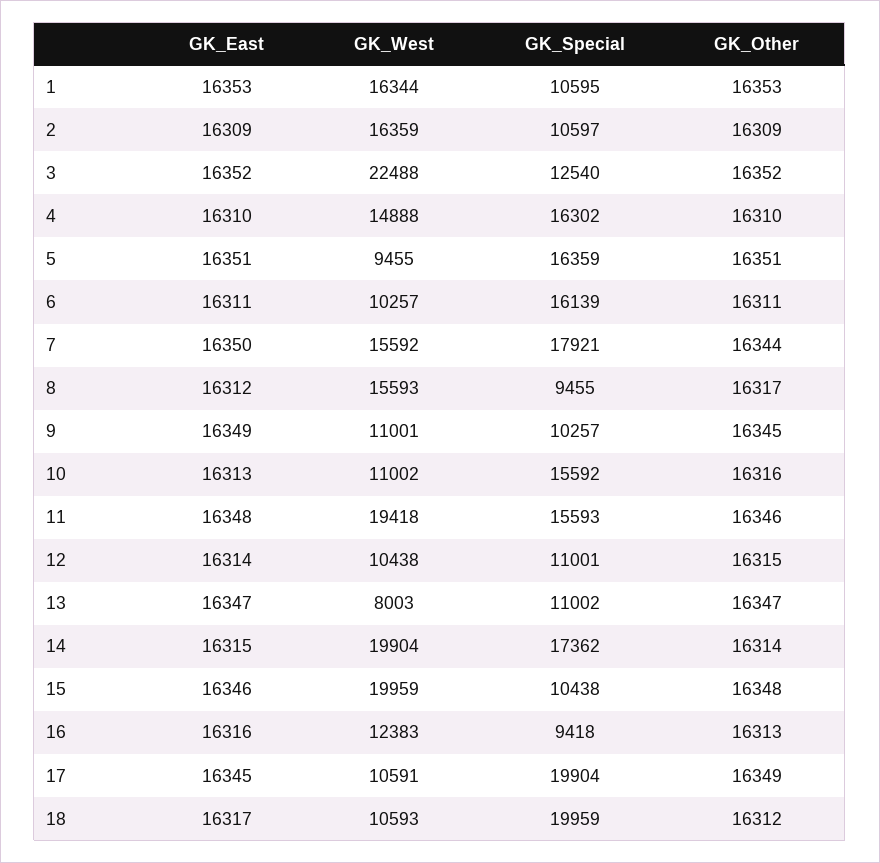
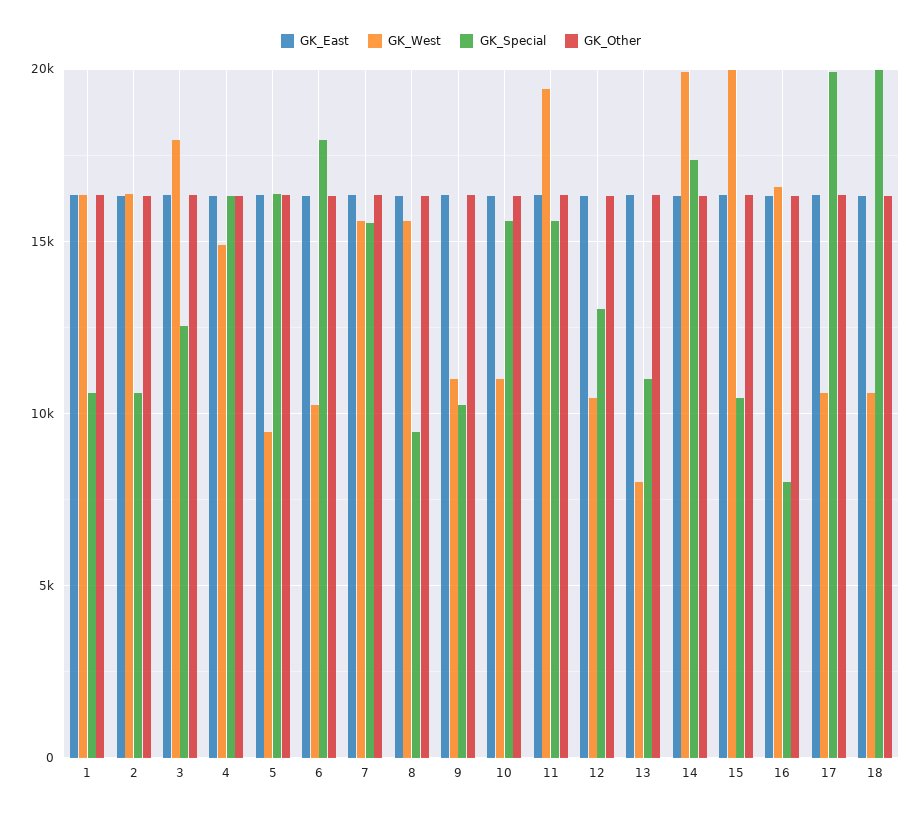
  {
    "GK_East": {
      "1": 16353,
      "2": 16309,
      "3": 16352,
      "4": 16310,
      "5": 16351,
      "6": 16311,
      "7": 16350,
      "8": 16312,
      "9": 16349,
      "10": 16313,
      "11": 16348,
      "12": 16314,
      "13": 16347,
      "14": 16315,
      "15": 16346,
      "16": 16316,
      "17": 16345,
      "18": 16317
    },
    "GK_West": {
      "1": 16344,
      "2": 16359,
-     "3": 22488,
+     "3": 18000,
      "4": 14888,
      "5": 9455,
      "6": 10257,
      "7": 15592,
      "8": 15593,
      "9": 11001,
      "10": 11002,
      "11": 19418,
      "12": 10438,
      "13": 8003,
      "14": 19904,
      "15": 19959,
-     "16": 12383,
+     "16": 16500,
      "17": 10591,
      "18": 10593
    },
    "GK_Special": {
      "1": 10595,
      "2": 10597,
      "3": 12540,
      "4": 16302,
      "5": 16359,
-     "6": 16139,
+     "6": 18000,
-     "7": 17921,
+     "7": 15500,
      "8": 9455,
      "9": 10257,
      "10": 15592,
      "11": 15593,
-     "12": 11001,
+     "12": 13000,
      "13": 11002,
      "14": 17362,
      "15": 10438,
-     "16": 9418,
+     "16": 8000,
      "17": 19904,
      "18": 19959
    },
    "GK_Other": {
      "1": 16353,
      "2": 16309,
      "3": 16352,
      "4": 16310,
      "5": 16351,
      "6": 16311,
      "7": 16344,
      "8": 16317,
      "9": 16345,
      "10": 16316,
      "11": 16346,
      "12": 16315,
      "13": 16347,
      "14": 16314,
      "15": 16348,
      "16": 16313,
      "17": 16349,
      "18": 16312
    }
  }

